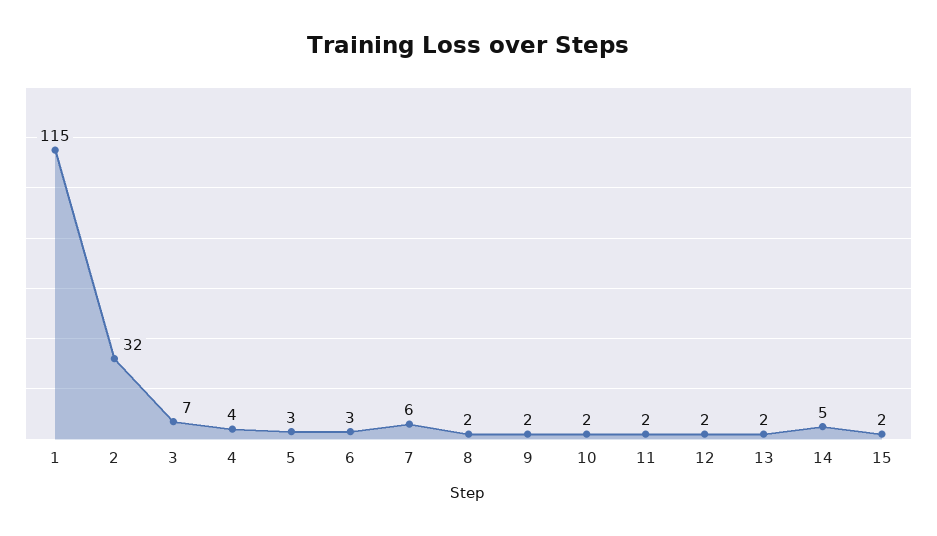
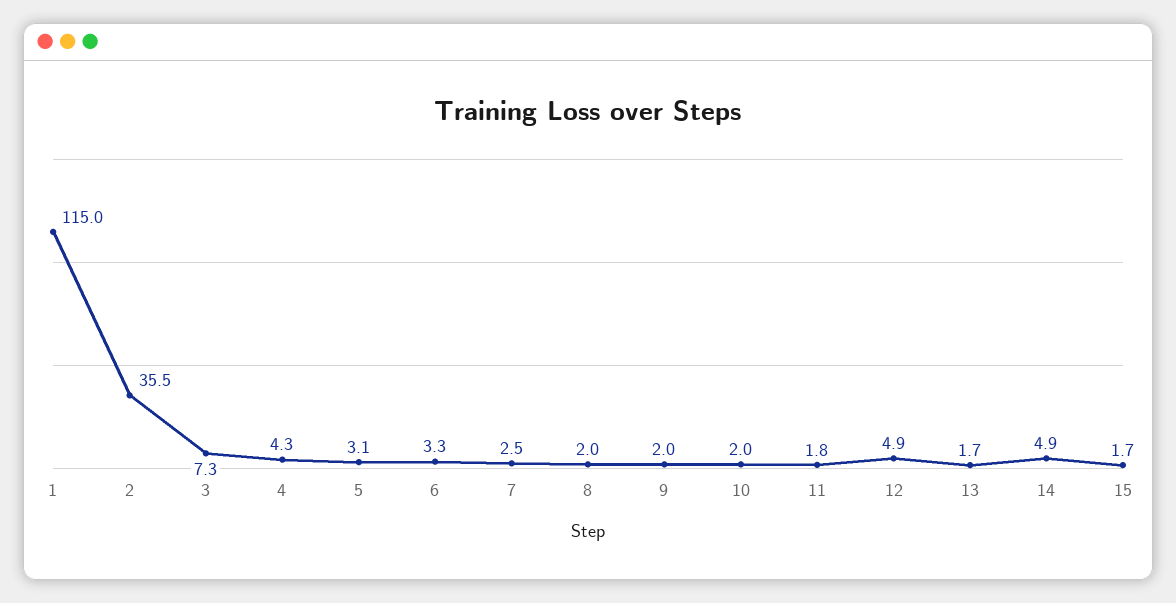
  {
    "1": 115,
-   "2": 32,
+   "2": 35.5,
    "3": 7.3,
    "4": 4.3,
    "5": 3.1,
    "6": 3.3,
-   "7": 6,
+   "7": 2.5,
    "8": 2,
    "9": 2,
    "10": 2,
    "11": 1.8,
-   "12": 2,
+   "12": 4.9,
    "13": 1.7,
    "14": 4.9,
    "15": 1.7
  }

